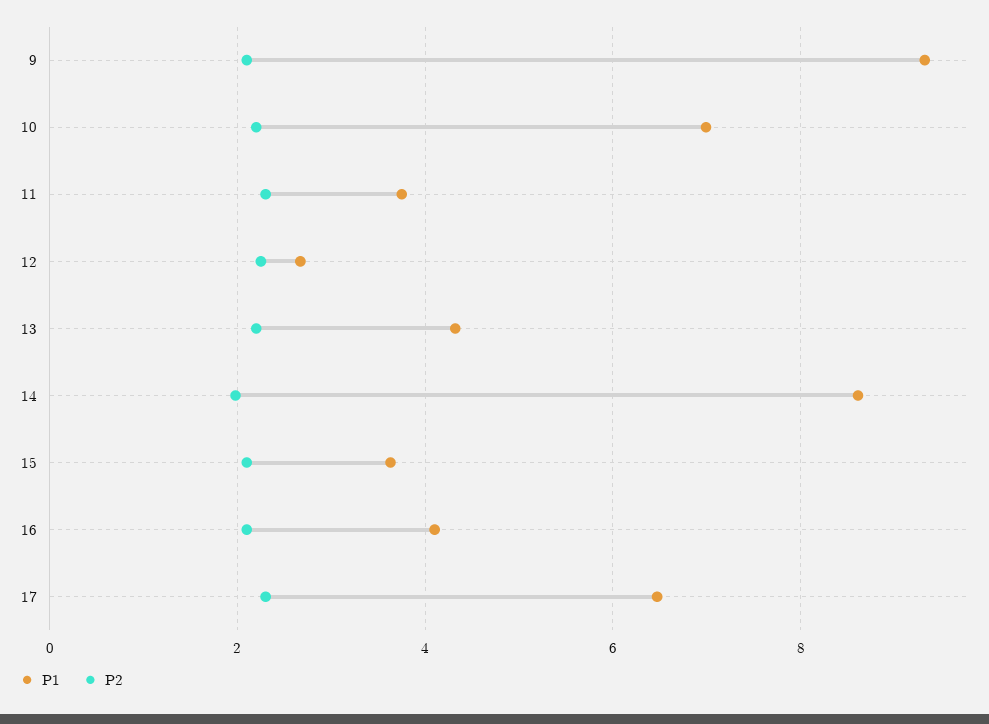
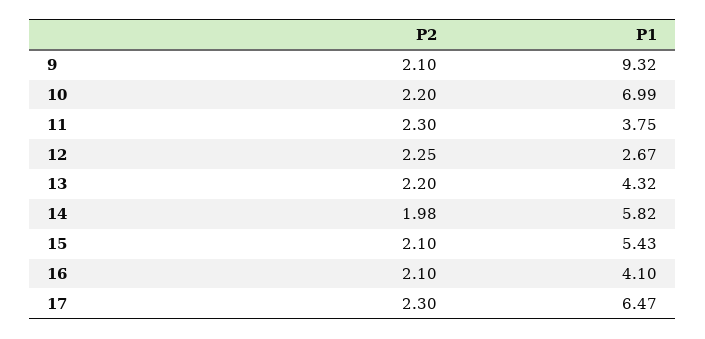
  {
    "P1": {
      "9": 9.32,
      "10": 6.99,
      "11": 3.75,
      "12": 2.67,
      "13": 4.32,
-     "14": 8.6,
+     "14": 5.82,
-     "15": 3.6,
+     "15": 5.43,
      "16": 4.1,
      "17": 6.47
    },
    "P2": {
      "9": 2.1,
      "10": 2.2,
      "11": 2.3,
      "12": 2.25,
      "13": 2.2,
      "14": 1.98,
      "15": 2.1,
      "16": 2.1,
      "17": 2.3
    }
  }

